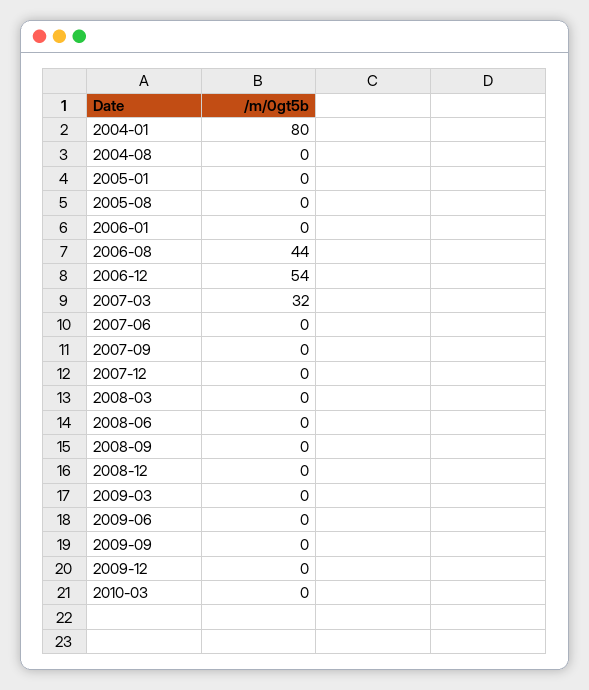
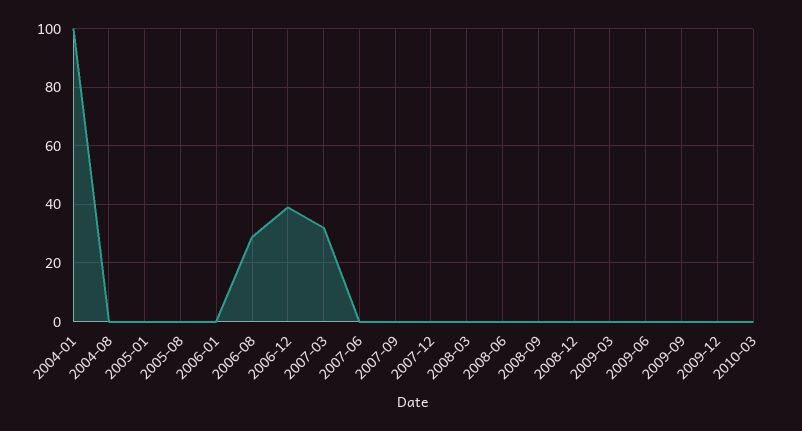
  {
-   "2004-01": 80,
+   "2004-01": 100,
    "2004-08": 0,
    "2005-01": 0,
    "2005-08": 0,
    "2006-01": 0,
-   "2006-08": 44,
+   "2006-08": 30,
-   "2006-12": 54,
+   "2006-12": 40,
    "2007-03": 32,
    "2007-06": 0,
    "2007-09": 0,
    "2007-12": 0,
    "2008-03": 0,
    "2008-06": 0,
    "2008-09": 0,
    "2008-12": 0,
    "2009-03": 0,
    "2009-06": 0,
    "2009-09": 0,
    "2009-12": 0,
    "2010-03": 0
  }

